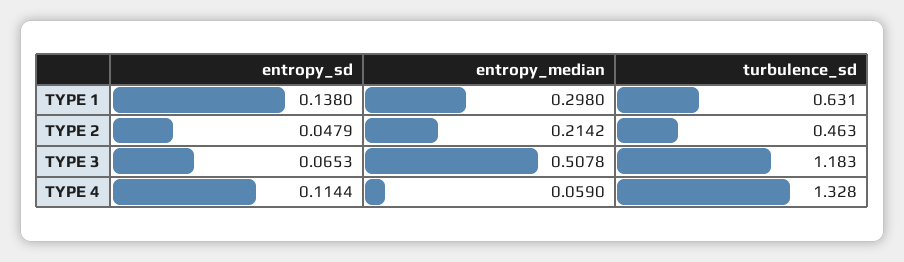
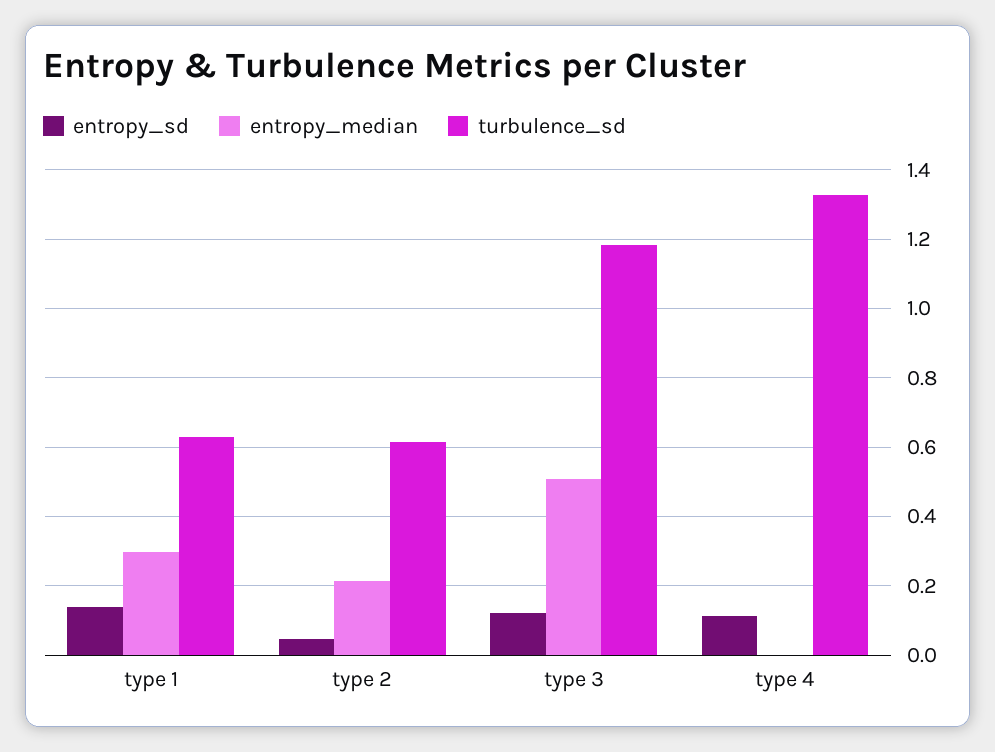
  {
    "entropy_sd": {
      "TYPE 1": 0.138,
      "TYPE 2": 0.0479,
-     "TYPE 3": 0.0653,
+     "TYPE 3": 0.12,
      "TYPE 4": 0.1144
    },
    "entropy_median": {
      "TYPE 1": 0.298,
      "TYPE 2": 0.2142,
      "TYPE 3": 0.5078,
-     "TYPE 4": 0.059
+     "TYPE 4": 0
    },
    "turbulence_sd": {
      "TYPE 1": 0.631,
-     "TYPE 2": 0.463,
+     "TYPE 2": 0.62,
      "TYPE 3": 1.183,
      "TYPE 4": 1.328
    }
  }

